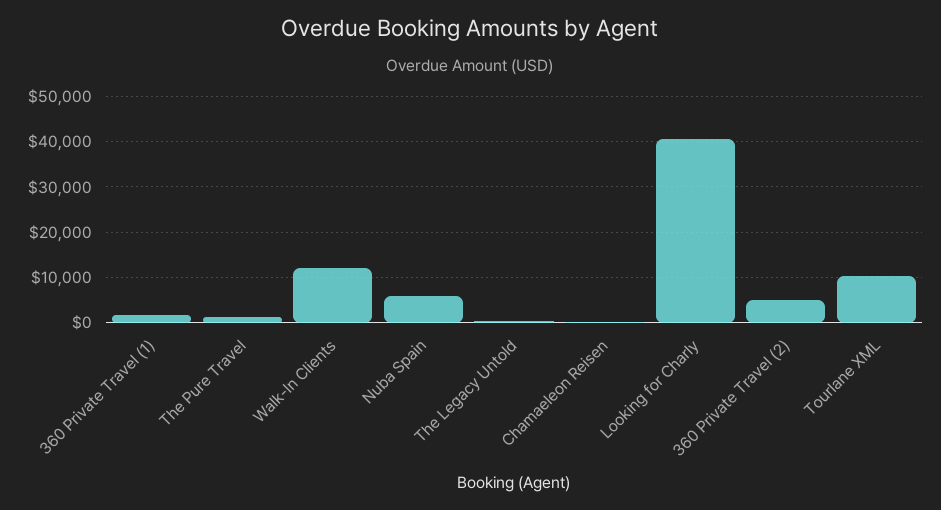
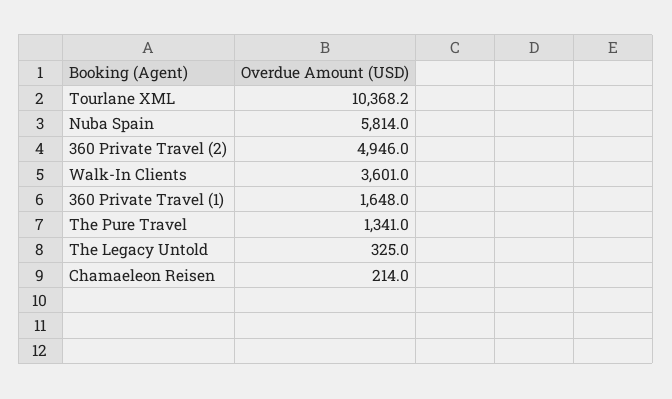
  {
    "360 Private Travel (1)": 1648,
    "The Pure Travel": 1341,
-   "Walk-In Clients": 12000,
+   "Walk-In Clients": 3601,
    "Nuba Spain": 5814,
    "The Legacy Untold": 325,
    "Chamaeleon Reisen": 214,
-   "Looking for Charly": 40000,
    "360 Private Travel (2)": 4946,
    "Tourlane XML": 10368.2
  }

